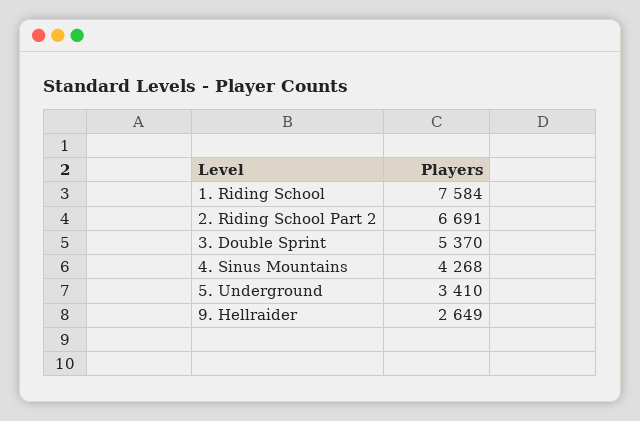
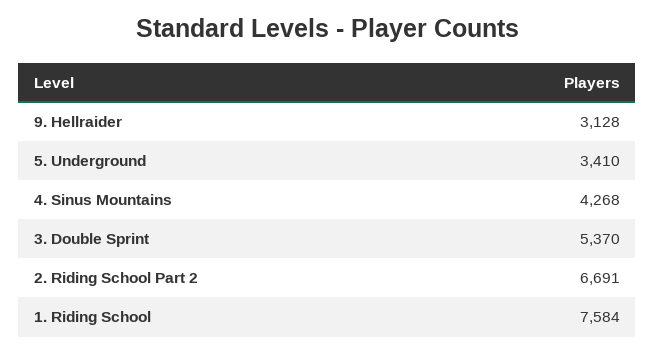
  {
    "1. Riding School": 7584,
    "2. Riding School Part 2": 6691,
    "3. Double Sprint": 5370,
    "4. Sinus Mountains": 4268,
    "5. Underground": 3410,
-   "9. Hellraider": 2649
+   "9. Hellraider": 3128
  }

